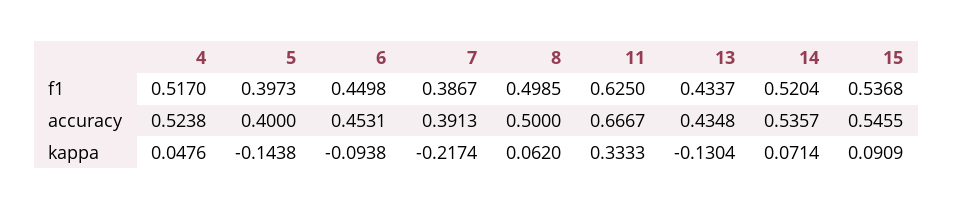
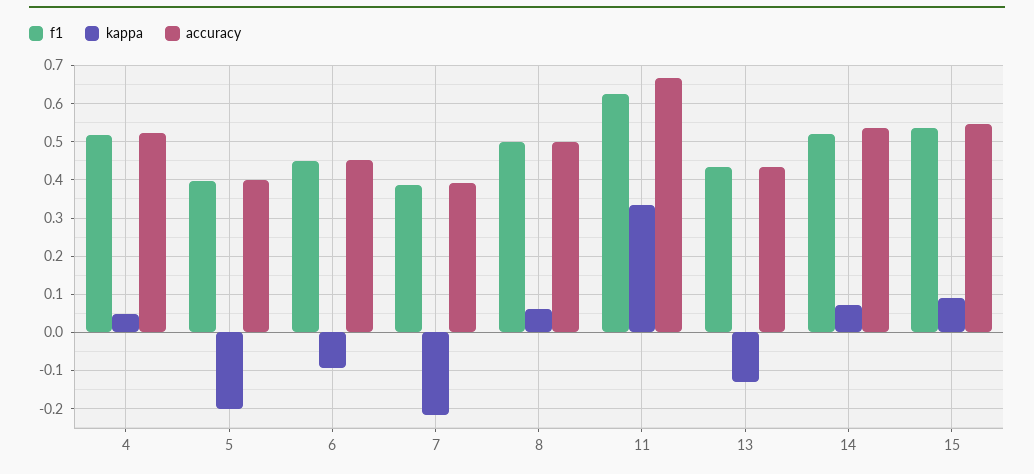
  {
    "f1": {
      "4": 0.517,
      "5": 0.3973,
      "6": 0.4498,
      "7": 0.3867,
      "8": 0.4985,
      "11": 0.625,
      "13": 0.4337,
      "14": 0.5204,
      "15": 0.5368
    },
    "accuracy": {
      "4": 0.5238,
      "5": 0.4,
      "6": 0.4531,
      "7": 0.3913,
      "8": 0.5,
      "11": 0.6667,
      "13": 0.4348,
      "14": 0.5357,
      "15": 0.5455
    },
    "kappa": {
      "4": 0.0476,
-     "5": -0.1438,
+     "5": -0.2,
      "6": -0.0938,
      "7": -0.2174,
      "8": 0.062,
      "11": 0.3333,
      "13": -0.1304,
      "14": 0.0714,
      "15": 0.0909
    }
  }

